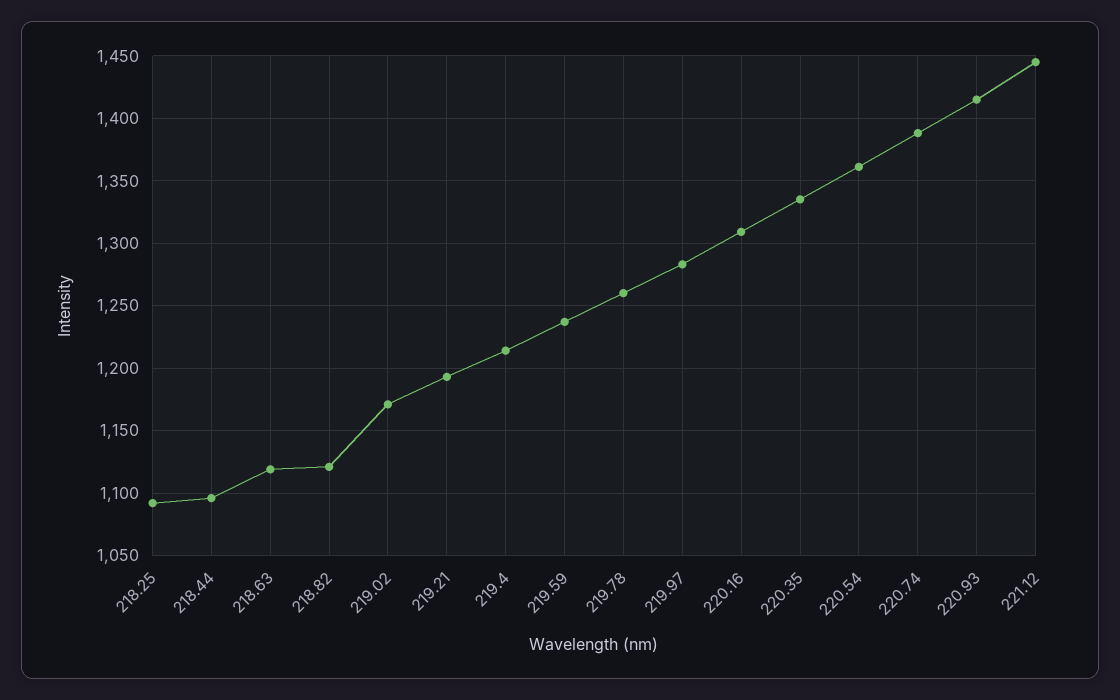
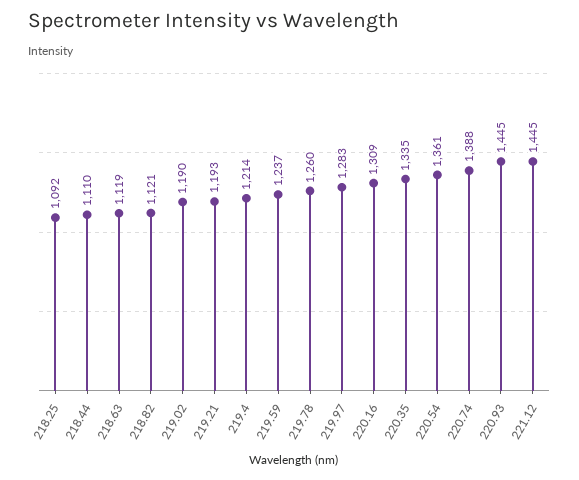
  {
    "218.25": 1092,
-   "218.44": 1095,
+   "218.44": 1110,
    "218.63": 1119,
    "218.82": 1121,
-   "219.02": 1170,
+   "219.02": 1190,
    "219.21": 1193,
    "219.4": 1214,
    "219.59": 1237,
    "219.78": 1260,
    "219.97": 1283,
    "220.16": 1309,
    "220.35": 1335,
    "220.54": 1361,
    "220.74": 1388,
-   "220.93": 1415,
+   "220.93": 1445,
    "221.12": 1445
  }

